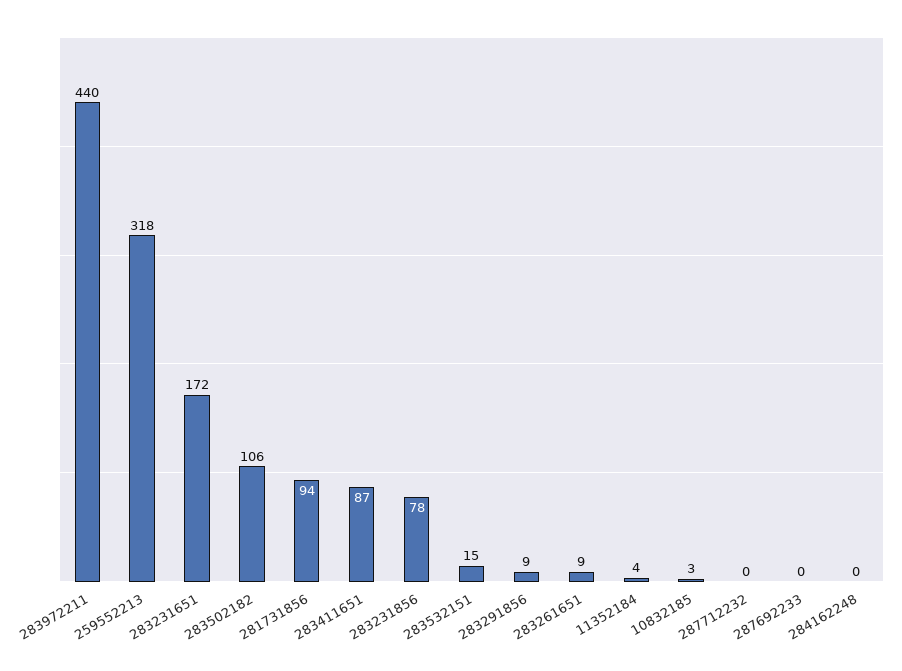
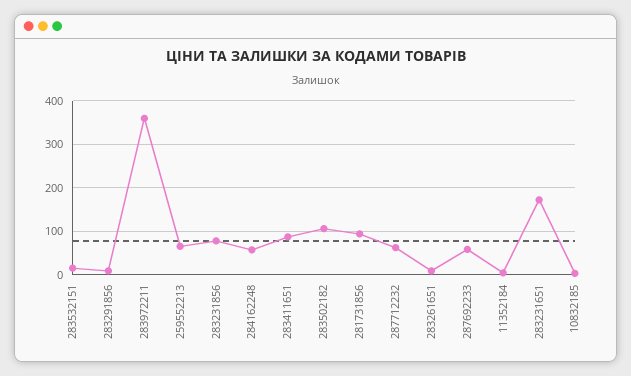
  {
-   "283972211": 440,
+   "283972211": 360,
-   "259552213": 318,
+   "259552213": 60,
    "283231651": 172,
    "283502182": 106,
    "281731856": 94,
    "283411651": 87,
    "283231856": 78,
    "283532151": 15,
    "283291856": 9,
    "283261651": 9,
    "11352184": 4,
    "10832185": 3,
-   "287712232": 0,
+   "287712232": 60,
-   "287692233": 0,
+   "287692233": 60,
-   "284162248": 0
+   "284162248": 60
  }

